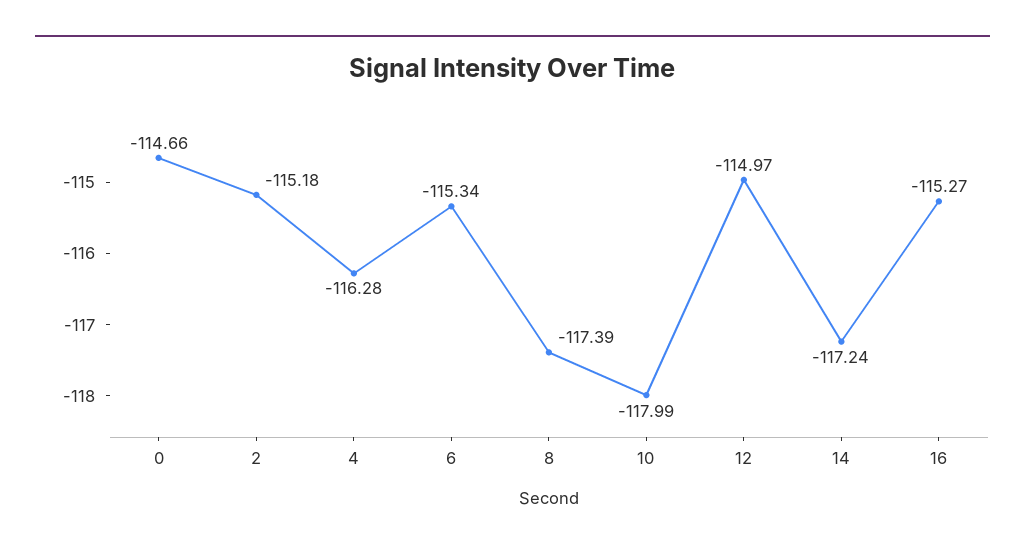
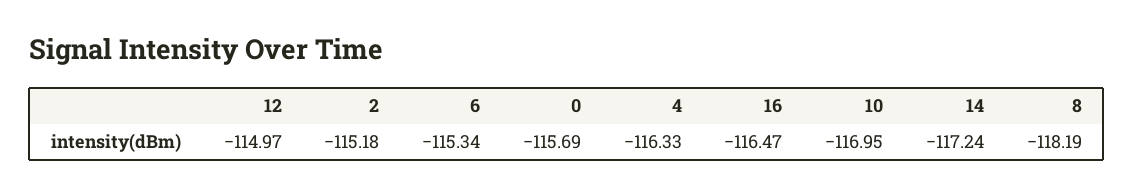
  {
-   "0": -114.66,
+   "0": -115.69,
    "2": -115.18,
-   "4": -116.28,
+   "4": -116.33,
    "6": -115.34,
-   "8": -117.39,
+   "8": -118.19,
-   "10": -117.99,
+   "10": -116.95,
    "12": -114.97,
    "14": -117.24,
-   "16": -115.27
+   "16": -116.47
  }

